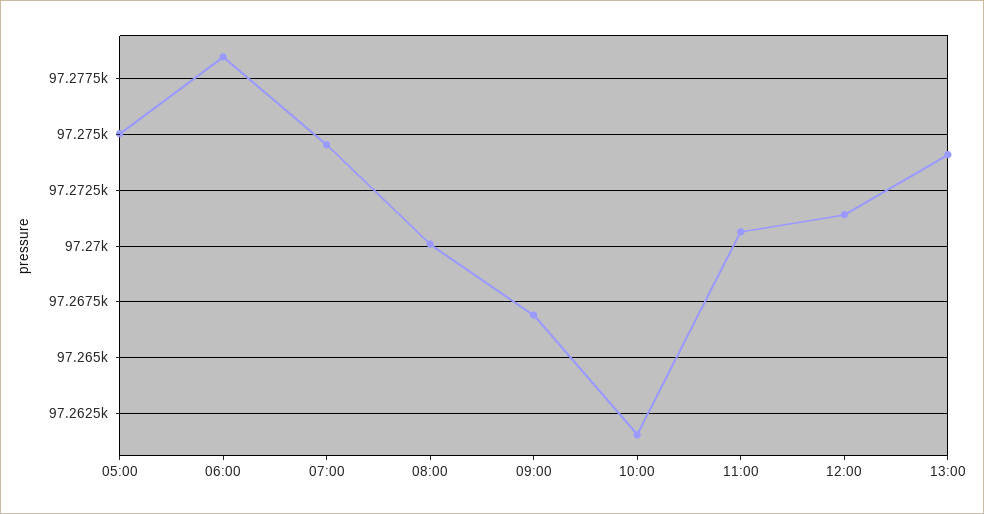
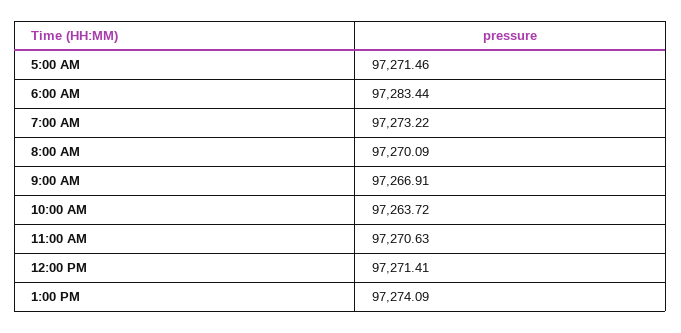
  {
-   "05:00": 97275,
+   "05:00": 97271.46,
-   "06:00": 97278.5,
+   "06:00": 97283.44,
-   "07:00": 97274.5,
+   "07:00": 97273.22,
    "08:00": 97270.09,
    "09:00": 97266.91,
-   "10:00": 97261.5,
+   "10:00": 97263.72,
    "11:00": 97270.63,
    "12:00": 97271.41,
    "13:00": 97274.09
  }

